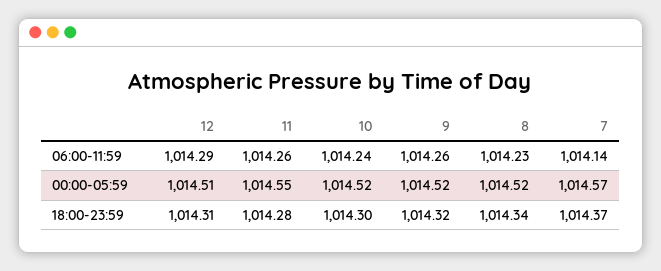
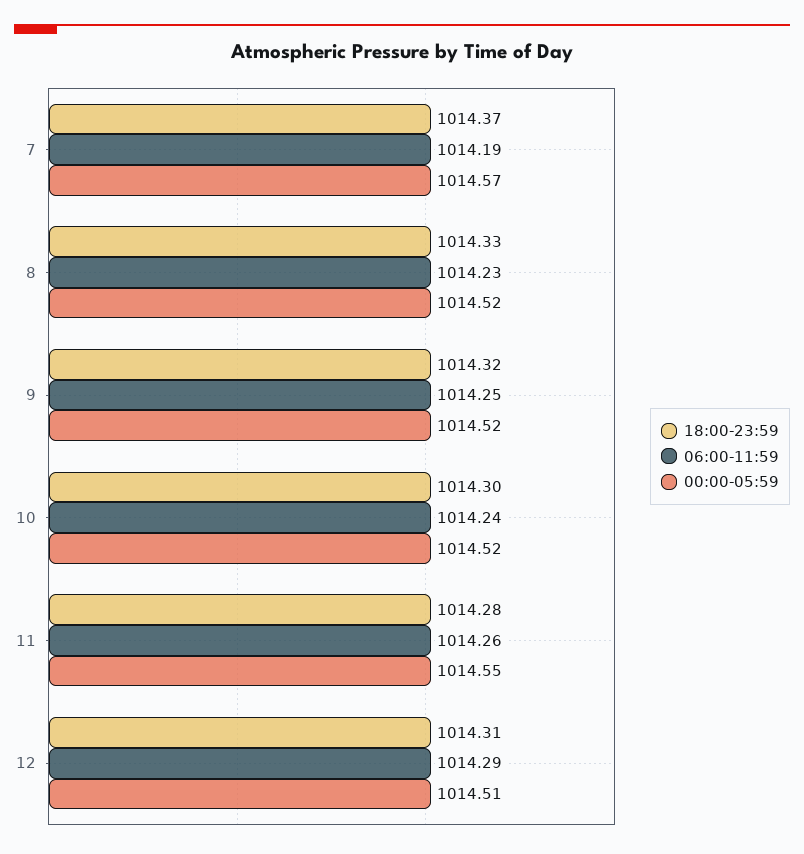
  {
    "06:00-11:59": {
      "12": 1014.29,
      "11": 1014.26,
      "10": 1014.24,
-     "9": 1014.26,
+     "9": 1014.25,
      "8": 1014.23,
-     "7": 1014.14
+     "7": 1014.19
    },
    "00:00-05:59": {
      "12": 1014.51,
      "11": 1014.55,
      "10": 1014.52,
      "9": 1014.52,
      "8": 1014.52,
      "7": 1014.57
    },
    "18:00-23:59": {
      "12": 1014.31,
      "11": 1014.28,
      "10": 1014.3,
      "9": 1014.32,
-     "8": 1014.34,
+     "8": 1014.33,
      "7": 1014.37
    }
  }

